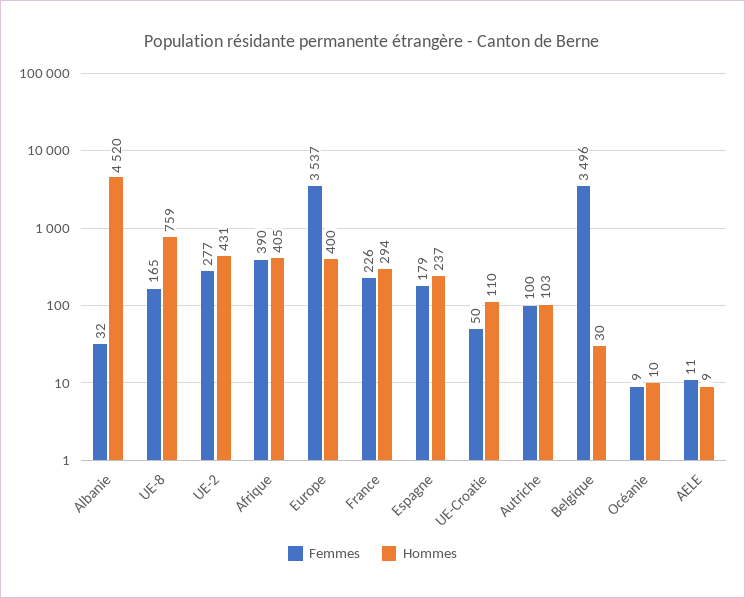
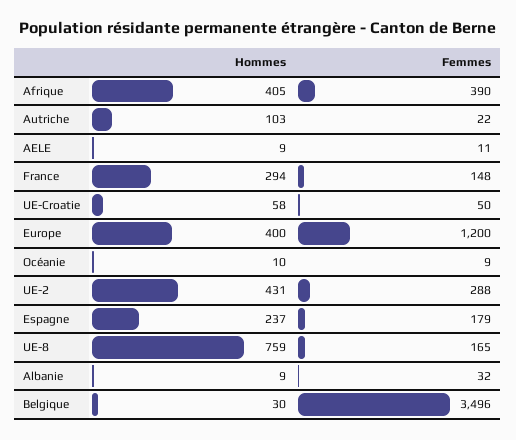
  {
    "Femmes": {
      "Albanie": 32,
      "UE-8": 165,
-     "UE-2": 277,
+     "UE-2": 288,
      "Afrique": 390,
-     "Europe": 3537,
+     "Europe": 1200,
-     "France": 226,
+     "France": 148,
      "Espagne": 179,
      "UE-Croatie": 50,
-     "Autriche": 100,
+     "Autriche": 22,
      "Belgique": 3496,
      "Océanie": 9,
      "AELE": 11
    },
    "Hommes": {
-     "Albanie": 4520,
+     "Albanie": 9,
      "UE-8": 759,
      "UE-2": 431,
      "Afrique": 405,
      "Europe": 400,
      "France": 294,
      "Espagne": 237,
-     "UE-Croatie": 110,
+     "UE-Croatie": 58,
      "Autriche": 103,
      "Belgique": 30,
      "Océanie": 10,
      "AELE": 9
    }
  }

